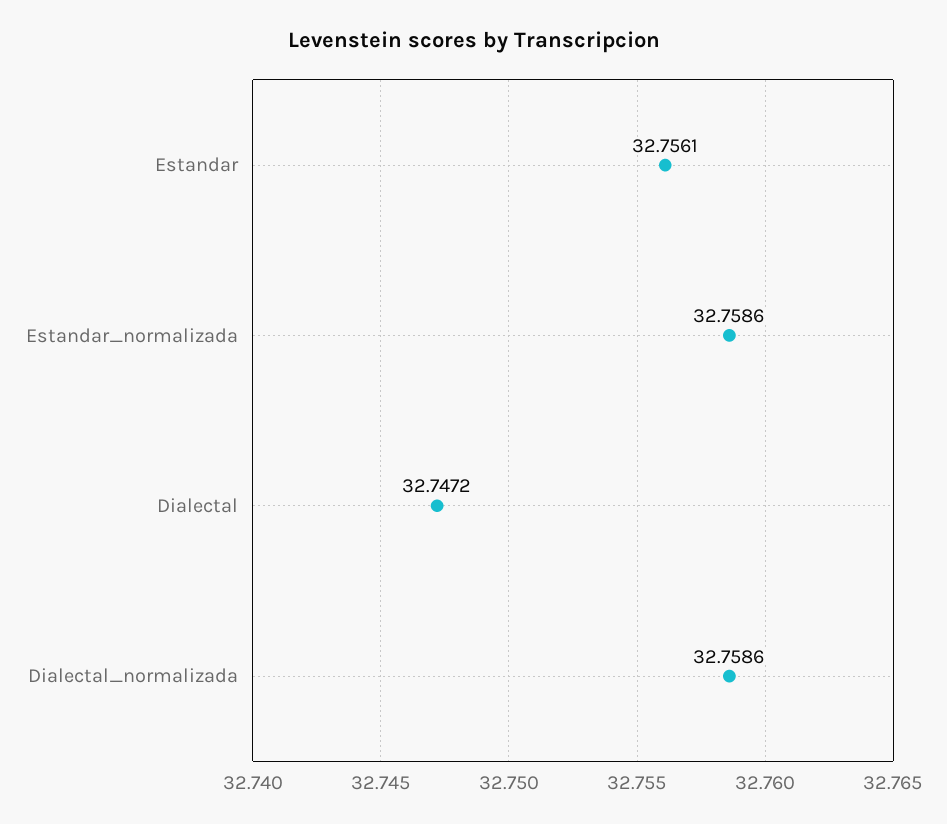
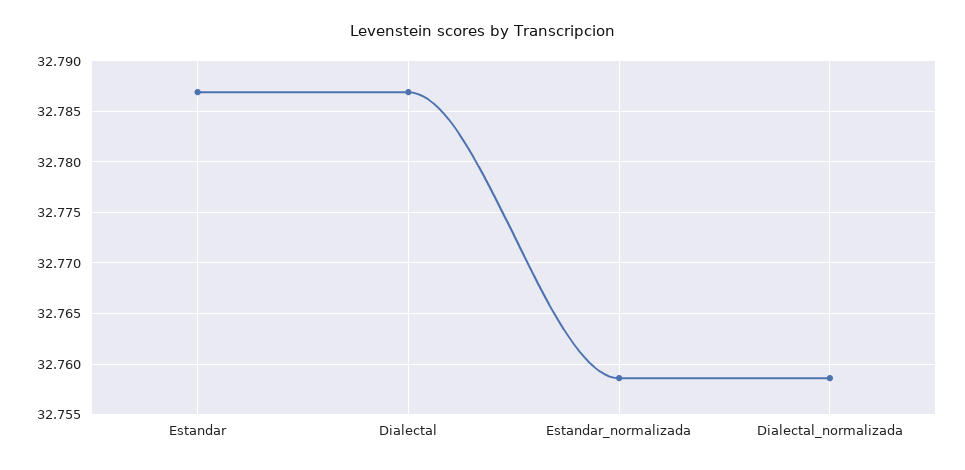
  {
-   "Estandar": 32.7561,
+   "Estandar": 32.787,
    "Estandar_normalizada": 32.7586,
-   "Dialectal": 32.7472,
+   "Dialectal": 32.787,
    "Dialectal_normalizada": 32.7586
  }

